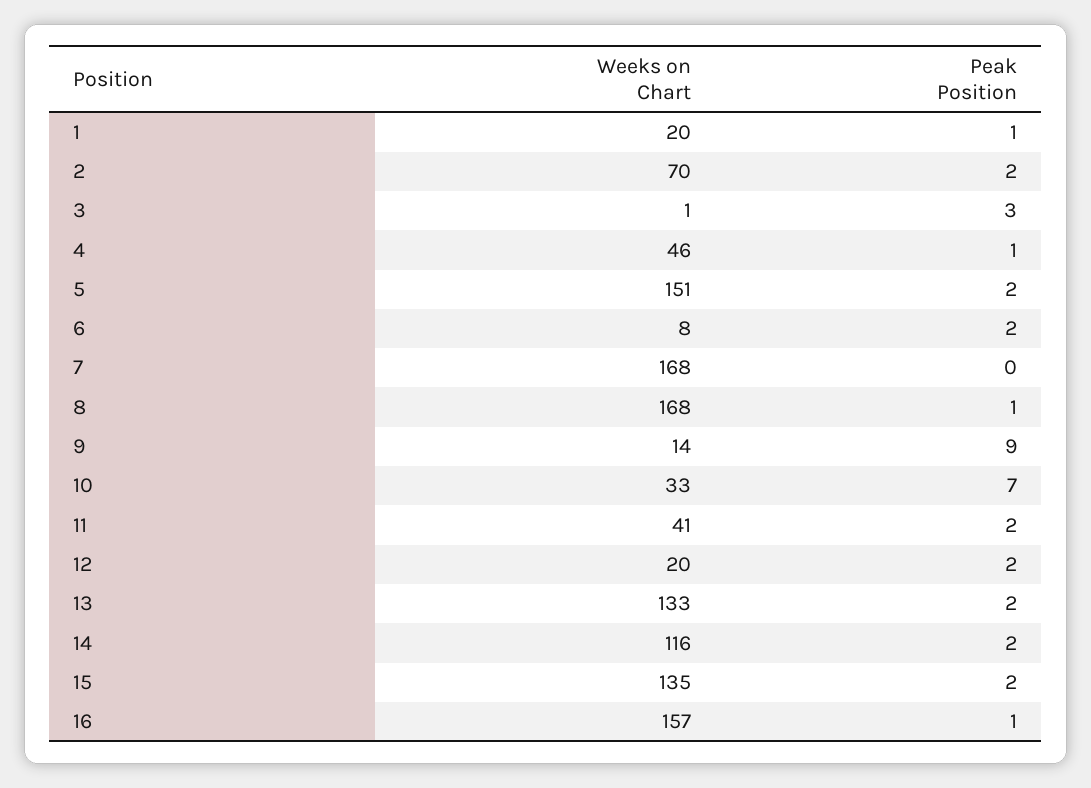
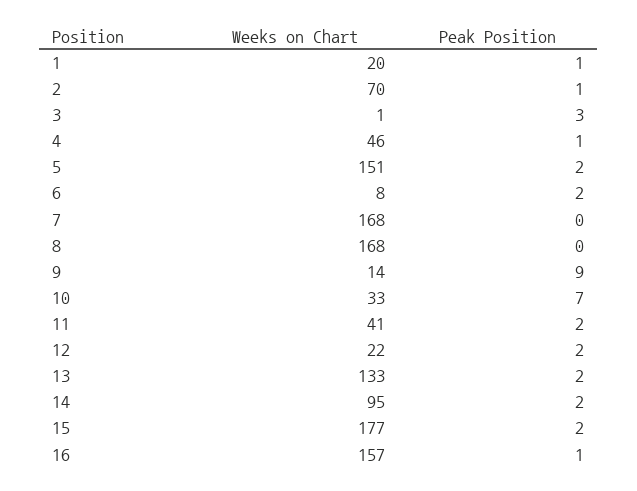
  {
    "Weeks on Chart": {
      "1": 20,
      "2": 70,
      "3": 1,
      "4": 46,
      "5": 151,
      "6": 8,
      "7": 168,
      "8": 168,
      "9": 14,
      "10": 33,
      "11": 41,
-     "12": 20,
+     "12": 22,
      "13": 133,
-     "14": 116,
+     "14": 95,
-     "15": 135,
+     "15": 177,
      "16": 157
    },
    "Peak Position": {
      "1": 1,
-     "2": 2,
+     "2": 1,
      "3": 3,
      "4": 1,
      "5": 2,
      "6": 2,
      "7": 0,
-     "8": 1,
+     "8": 0,
      "9": 9,
      "10": 7,
      "11": 2,
      "12": 2,
      "13": 2,
      "14": 2,
      "15": 2,
      "16": 1
    }
  }

